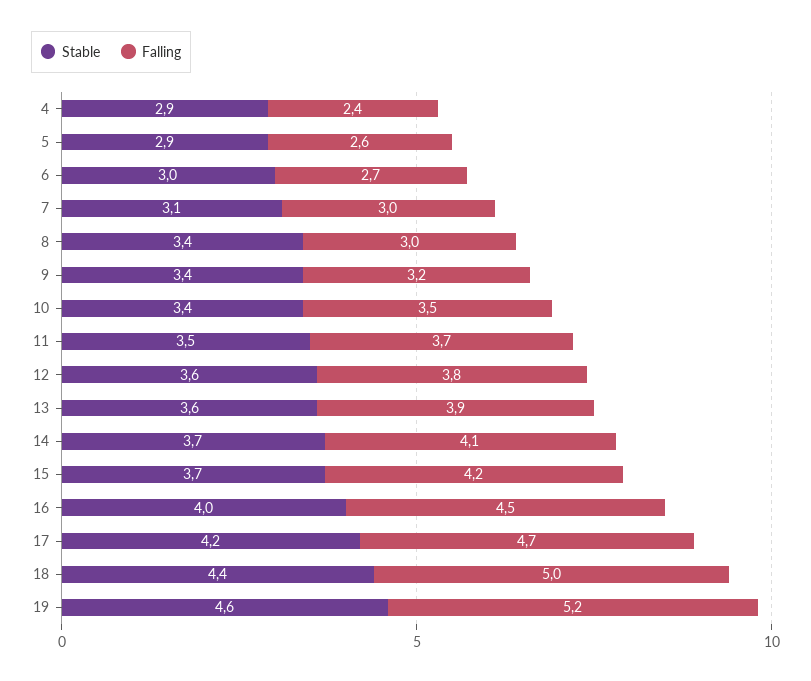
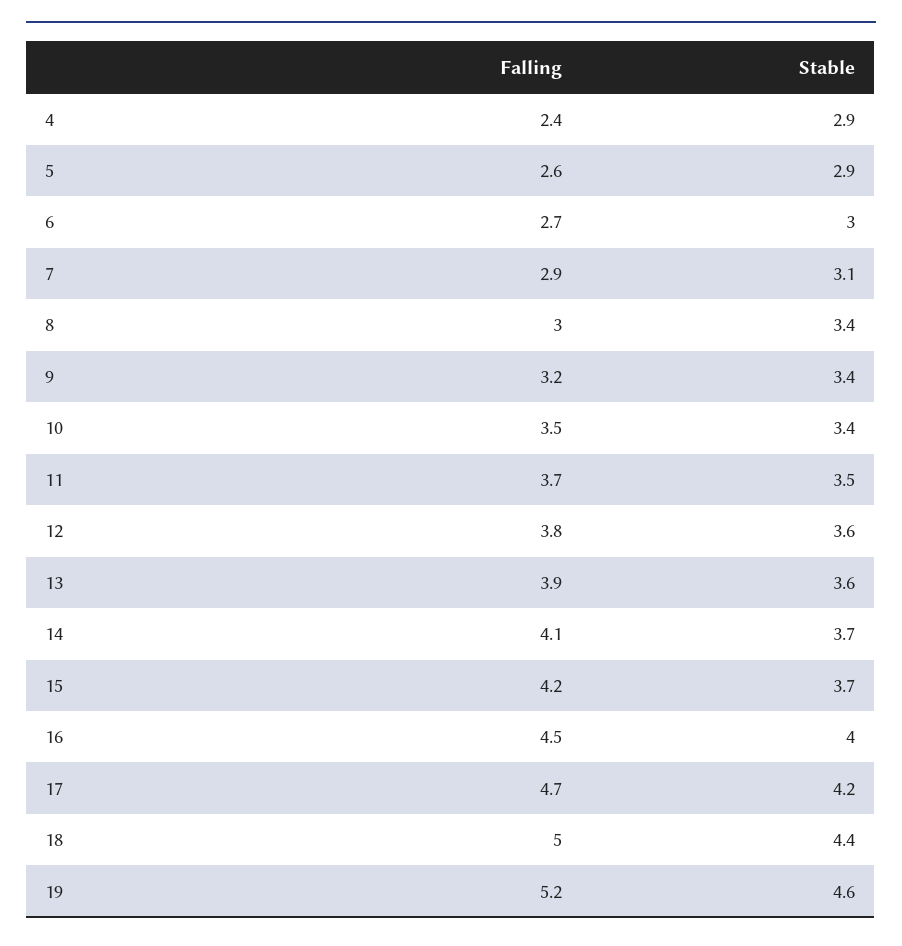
  {
    "Stable": {
      "4": 2.9,
      "5": 2.9,
      "6": 3,
      "7": 3.1,
      "8": 3.4,
      "9": 3.4,
      "10": 3.4,
      "11": 3.5,
      "12": 3.6,
      "13": 3.6,
      "14": 3.7,
      "15": 3.7,
      "16": 4,
      "17": 4.2,
      "18": 4.4,
      "19": 4.6
    },
    "Falling": {
      "4": 2.4,
      "5": 2.6,
      "6": 2.7,
-     "7": 3,
+     "7": 2.9,
      "8": 3,
      "9": 3.2,
      "10": 3.5,
      "11": 3.7,
      "12": 3.8,
      "13": 3.9,
      "14": 4.1,
      "15": 4.2,
      "16": 4.5,
      "17": 4.7,
      "18": 5,
      "19": 5.2
    }
  }

